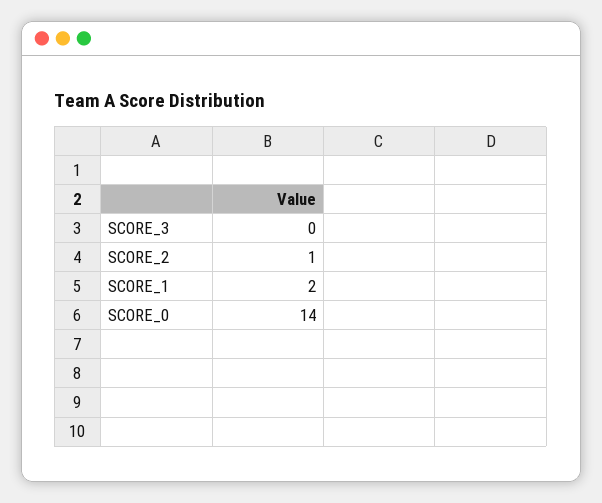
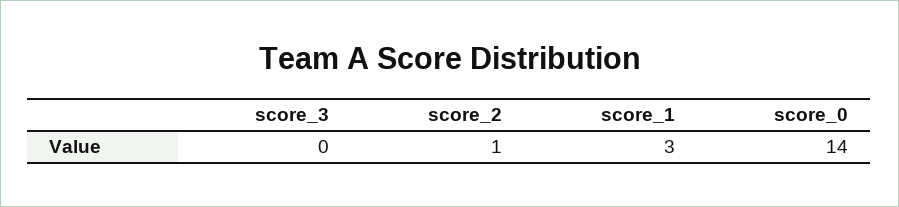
  {
    "SCORE_3": 0,
    "SCORE_2": 1,
-   "SCORE_1": 2,
+   "SCORE_1": 3,
    "SCORE_0": 14
  }

